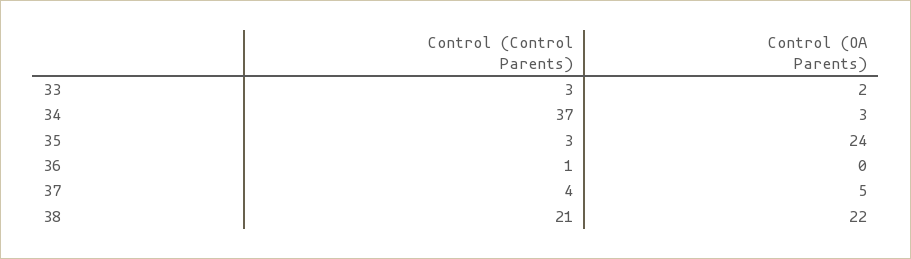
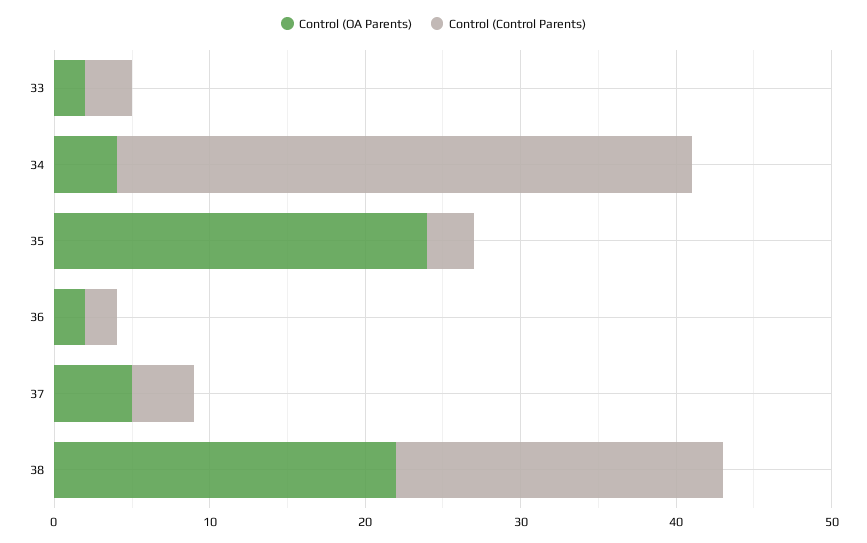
  {
    "Control (Control Parents)": {
      "33": 3,
      "34": 37,
      "35": 3,
-     "36": 1,
+     "36": 2,
      "37": 4,
      "38": 21
    },
    "Control (OA Parents)": {
      "33": 2,
-     "34": 3,
+     "34": 4,
      "35": 24,
-     "36": 0,
+     "36": 2,
      "37": 5,
      "38": 22
    }
  }

